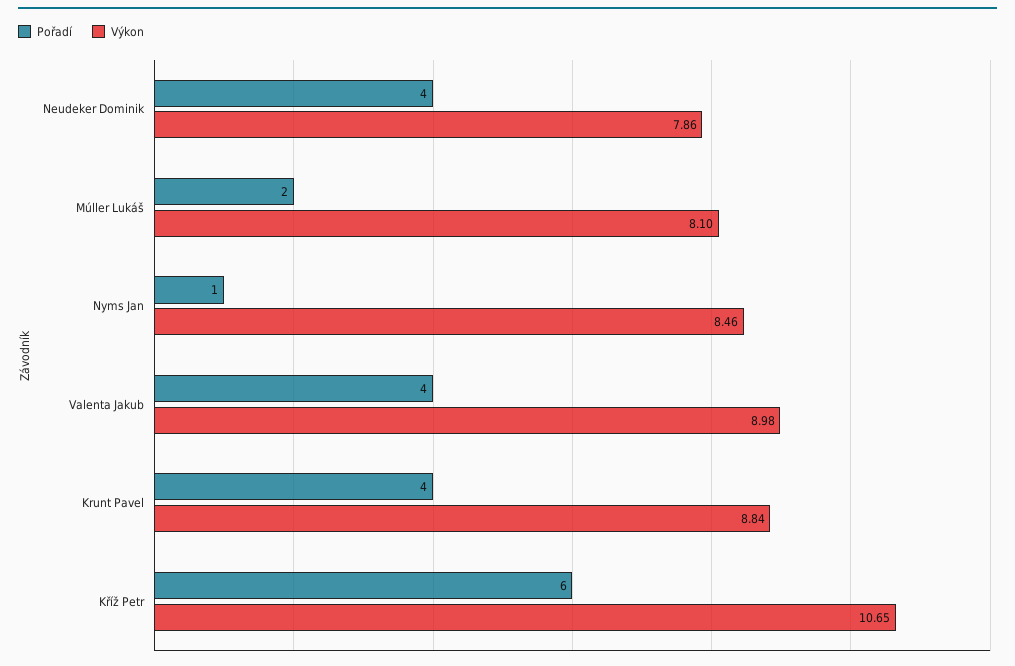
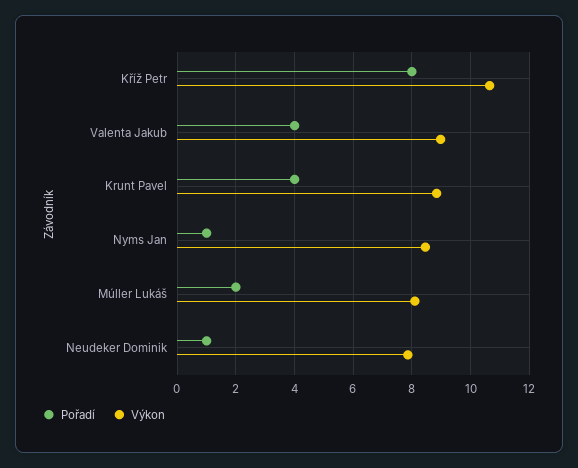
  {
    "Pořadí": {
-     "Neudeker Dominik": 4,
+     "Neudeker Dominik": 1,
      "Múller Lukáš": 2,
      "Nyms Jan": 1,
      "Valenta Jakub": 4,
      "Krunt Pavel": 4,
-     "Kříž Petr": 6
+     "Kříž Petr": 8
    },
    "Výkon": {
      "Neudeker Dominik": 7.86,
      "Múller Lukáš": 8.1,
      "Nyms Jan": 8.46,
      "Valenta Jakub": 8.98,
      "Krunt Pavel": 8.84,
      "Kříž Petr": 10.65
    }
  }

